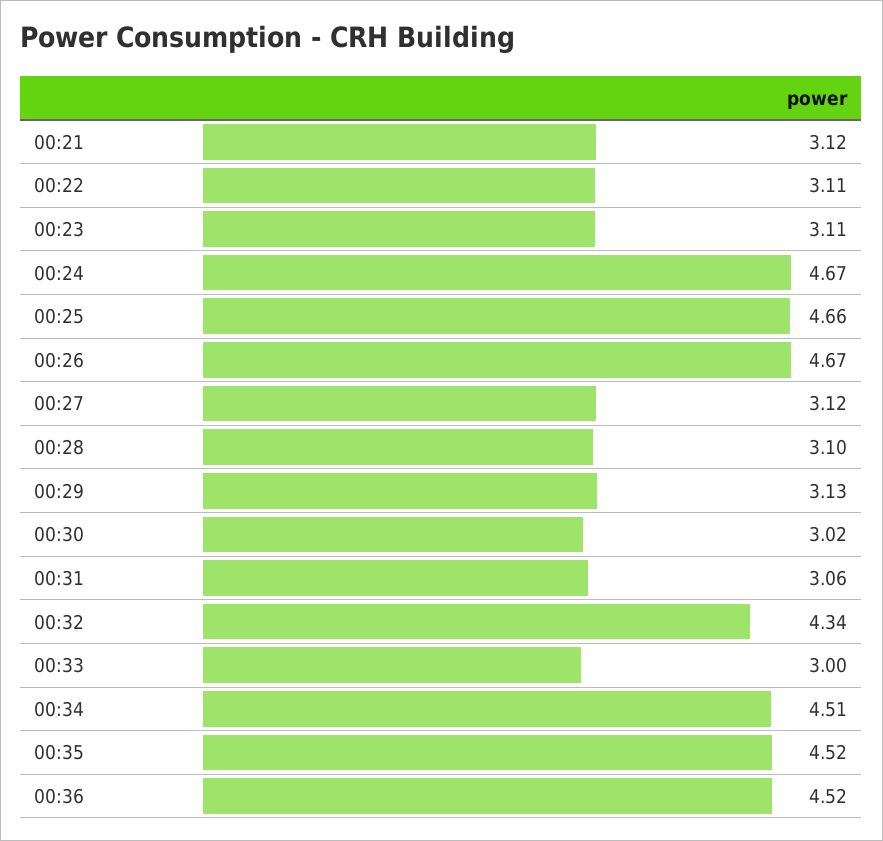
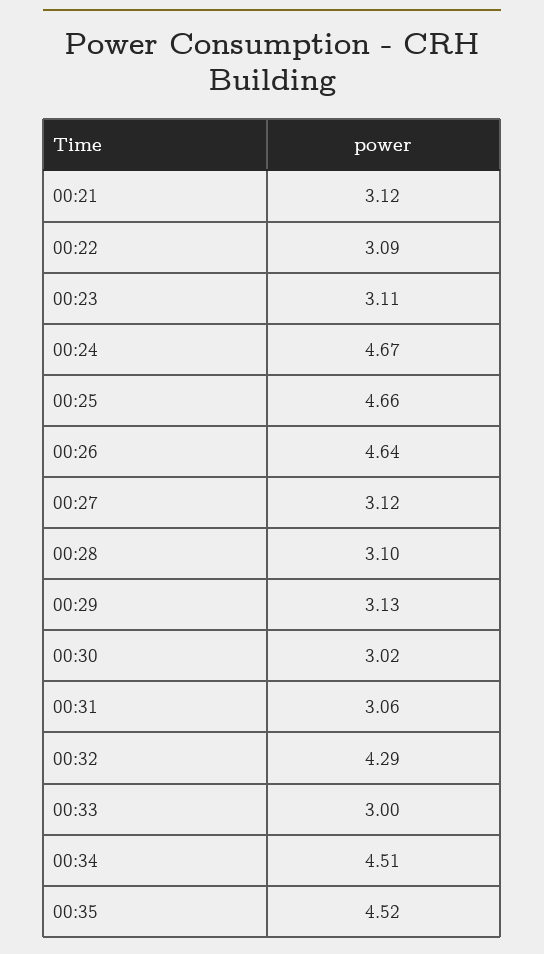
  {
    "00:21": 3.12,
-   "00:22": 3.11,
+   "00:22": 3.09,
    "00:23": 3.11,
    "00:24": 4.67,
    "00:25": 4.66,
-   "00:26": 4.67,
+   "00:26": 4.64,
    "00:27": 3.12,
    "00:28": 3.1,
    "00:29": 3.13,
    "00:30": 3.02,
    "00:31": 3.06,
-   "00:32": 4.34,
+   "00:32": 4.29,
    "00:33": 3,
    "00:34": 4.51,
-   "00:35": 4.52,
+   "00:35": 4.52
-   "00:36": 4.52
  }

